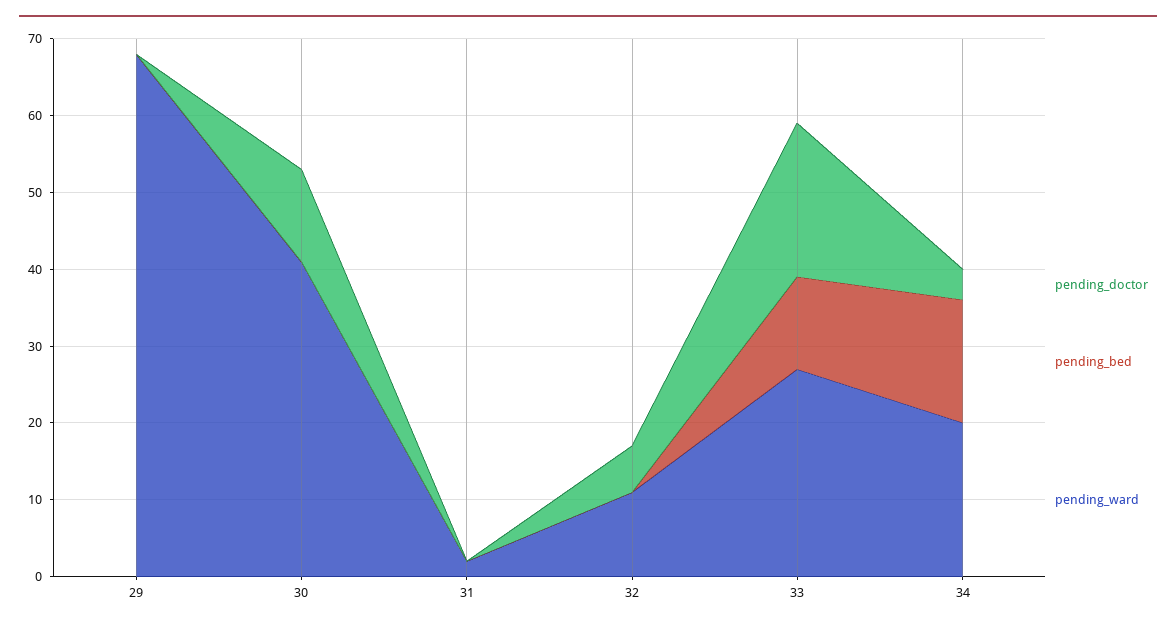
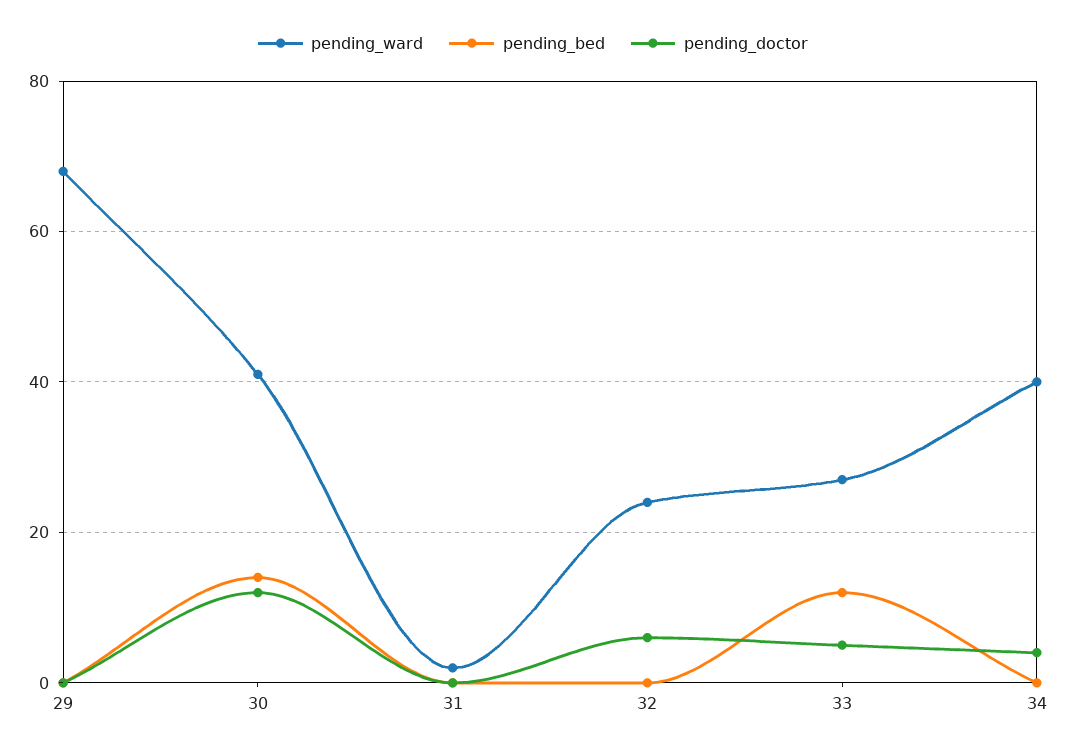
  {
    "pending_doctor": {
      "29": 0,
      "30": 10,
      "31": 0,
      "32": 5,
-     "33": 20,
+     "33": 5,
      "34": 5
    },
    "pending_bed": {
      "29": 0,
-     "30": 0,
+     "30": 15,
      "31": 0,
      "32": 0,
      "33": 10,
-     "34": 15
+     "34": 0
    },
    "pending_ward": {
      "29": 70,
      "30": 40,
      "31": 0,
-     "32": 10,
+     "32": 25,
      "33": 25,
-     "34": 20
+     "34": 40
    }
  }

